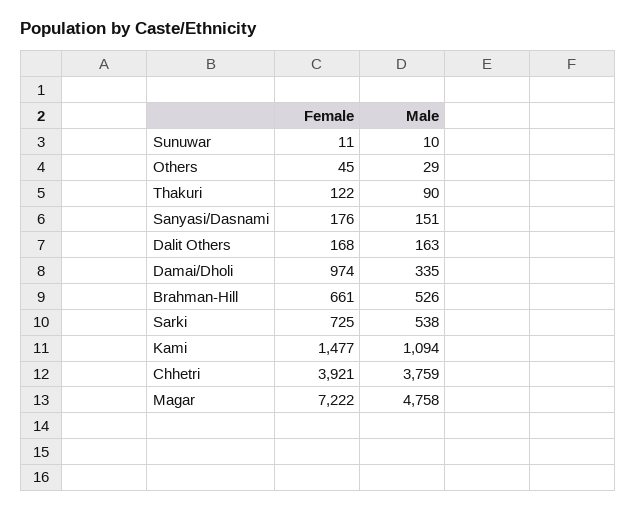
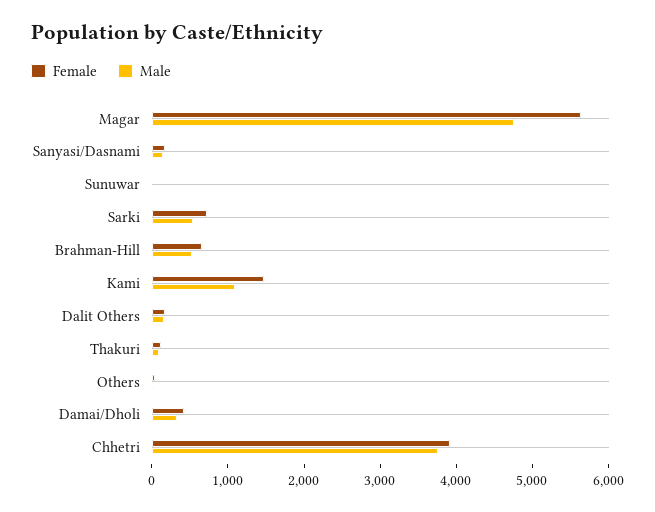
  {
    "Female": {
      "Sunuwar": 11,
      "Others": 45,
      "Thakuri": 122,
      "Sanyasi/Dasnami": 176,
      "Dalit Others": 168,
-     "Damai/Dholi": 974,
+     "Damai/Dholi": 400,
      "Brahman-Hill": 661,
      "Sarki": 725,
      "Kami": 1477,
      "Chhetri": 3921,
-     "Magar": 7222
+     "Magar": 5600
    },
    "Male": {
      "Sunuwar": 10,
      "Others": 29,
      "Thakuri": 90,
      "Sanyasi/Dasnami": 151,
      "Dalit Others": 163,
      "Damai/Dholi": 335,
      "Brahman-Hill": 526,
      "Sarki": 538,
      "Kami": 1094,
      "Chhetri": 3759,
      "Magar": 4758
    }
  }

